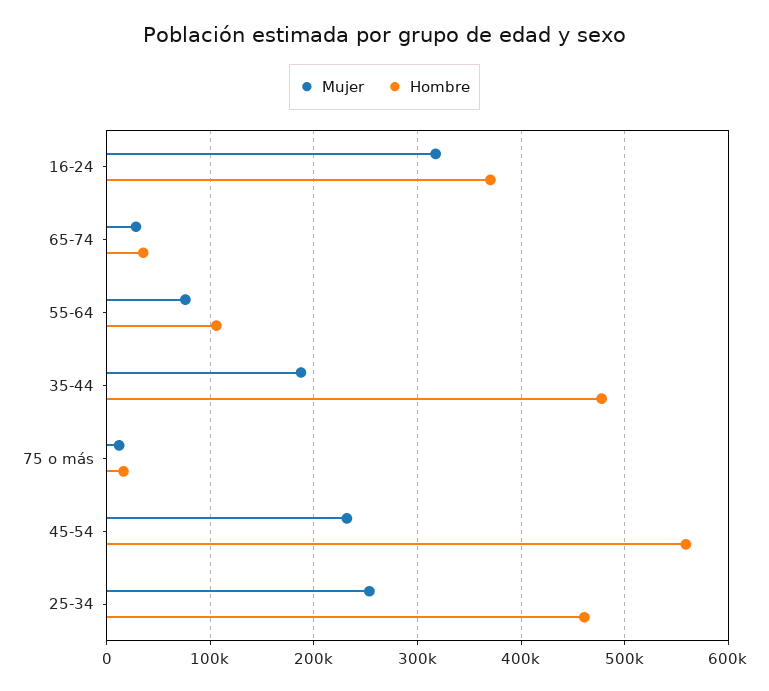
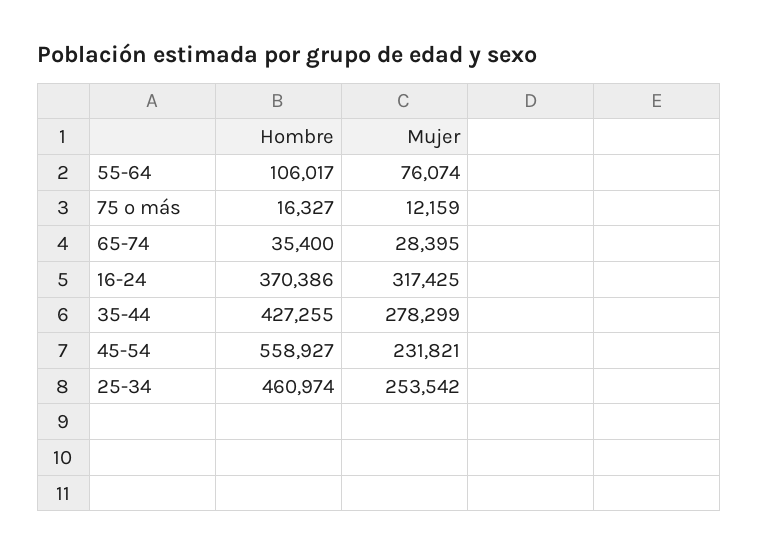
  {
    "Mujer": {
      "16-24": 317425,
      "65-74": 28395,
      "55-64": 76074,
-     "35-44": 190000,
+     "35-44": 278299,
      "75 o más": 12159,
      "45-54": 231821,
      "25-34": 253542
    },
    "Hombre": {
      "16-24": 370386,
      "65-74": 35400,
      "55-64": 106017,
-     "35-44": 480000,
+     "35-44": 427255,
      "75 o más": 16327,
      "45-54": 558927,
      "25-34": 460974
    }
  }

